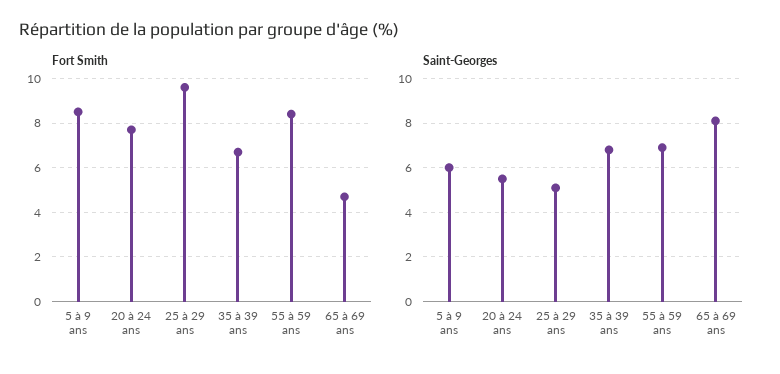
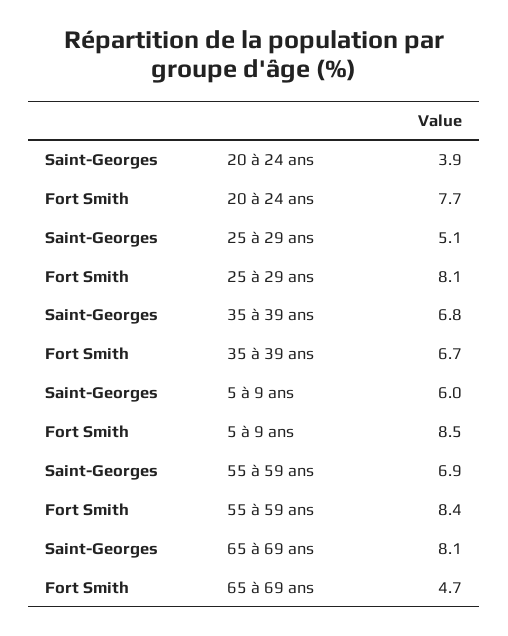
  {
    "Fort Smith": {
      "5 à 9 ans": 8.5,
      "20 à 24 ans": 7.7,
-     "25 à 29 ans": 9.5,
+     "25 à 29 ans": 8.1,
      "35 à 39 ans": 6.7,
      "55 à 59 ans": 8.4,
      "65 à 69 ans": 4.7
    },
    "Saint-Georges": {
      "5 à 9 ans": 6,
-     "20 à 24 ans": 5.5,
+     "20 à 24 ans": 3.9,
      "25 à 29 ans": 5.1,
      "35 à 39 ans": 6.8,
      "55 à 59 ans": 6.9,
      "65 à 69 ans": 8.1
    }
  }

